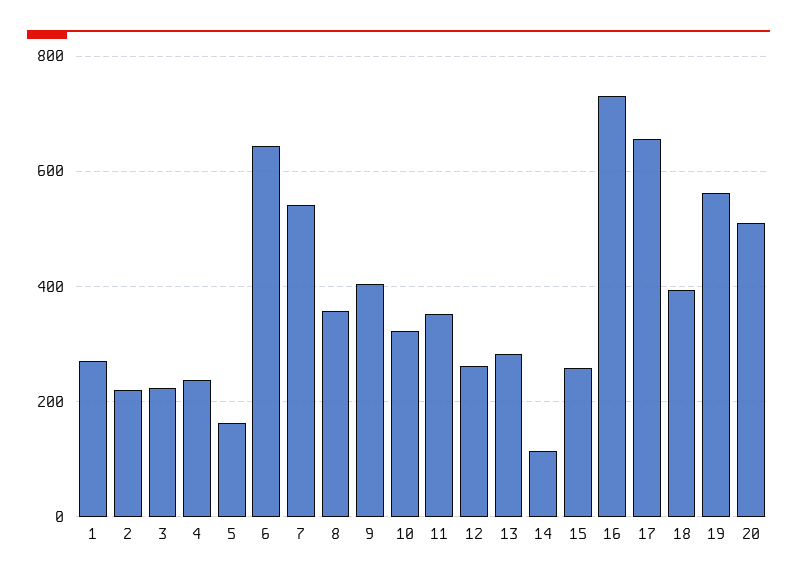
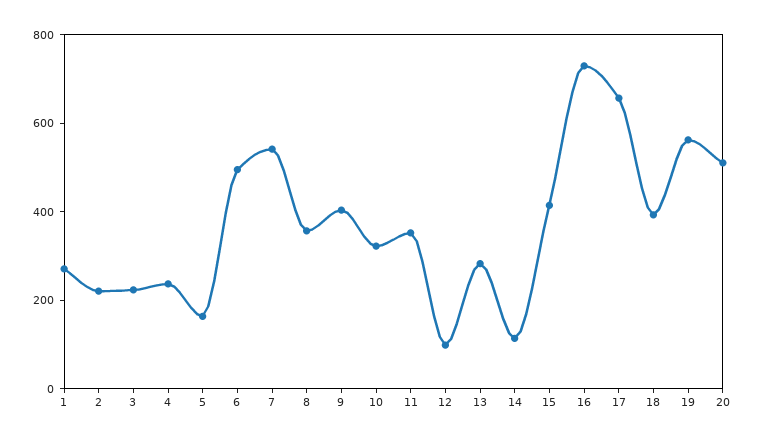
  {
    "1": 280,
    "2": 220,
    "3": 220,
    "4": 240,
    "5": 160,
-   "6": 640,
+   "6": 500,
    "7": 540,
    "8": 360,
    "9": 400,
    "10": 320,
    "11": 360,
-   "12": 260,
+   "12": 100,
    "13": 280,
    "14": 120,
-   "15": 260,
+   "15": 400,
    "16": 740,
    "17": 660,
    "18": 400,
    "19": 560,
    "20": 520
  }

